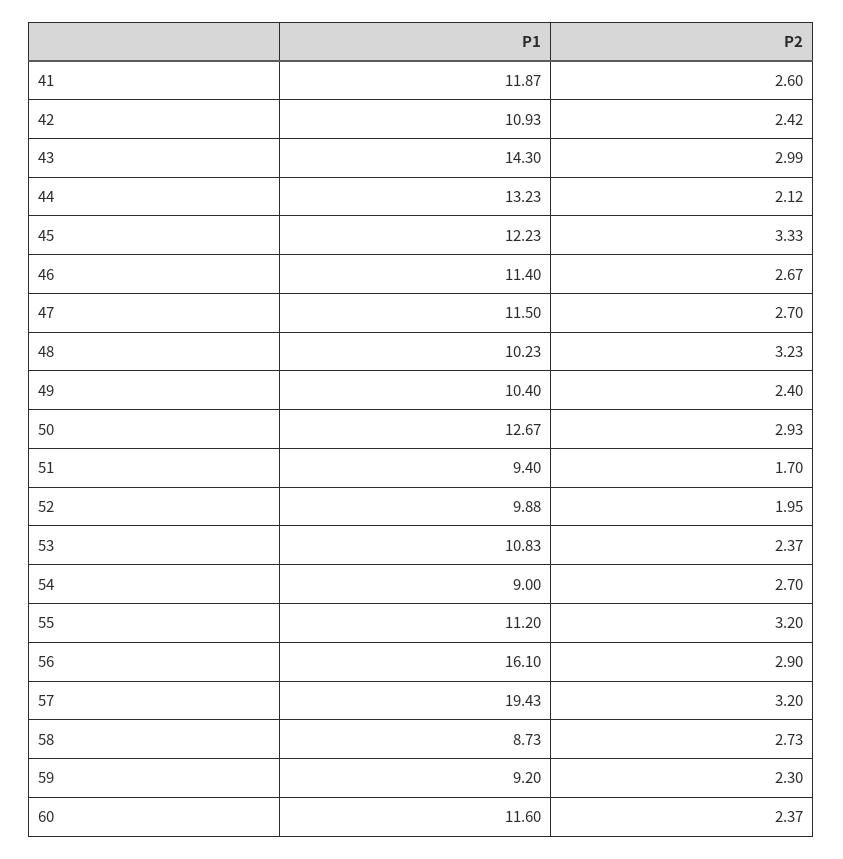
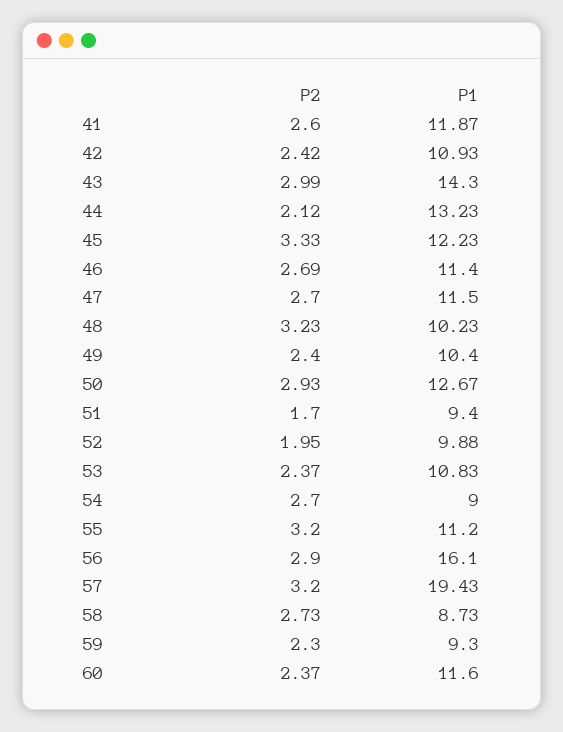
  {
    "P1": {
      "41": 11.87,
      "42": 10.93,
      "43": 14.3,
      "44": 13.23,
      "45": 12.23,
      "46": 11.4,
      "47": 11.5,
      "48": 10.23,
      "49": 10.4,
      "50": 12.67,
      "51": 9.4,
      "52": 9.88,
      "53": 10.83,
      "54": 9,
      "55": 11.2,
      "56": 16.1,
      "57": 19.43,
      "58": 8.73,
-     "59": 9.2,
+     "59": 9.3,
      "60": 11.6
    },
    "P2": {
      "41": 2.6,
      "42": 2.42,
      "43": 2.99,
      "44": 2.12,
      "45": 3.33,
-     "46": 2.67,
+     "46": 2.69,
      "47": 2.7,
      "48": 3.23,
      "49": 2.4,
      "50": 2.93,
      "51": 1.7,
      "52": 1.95,
      "53": 2.37,
      "54": 2.7,
      "55": 3.2,
      "56": 2.9,
      "57": 3.2,
      "58": 2.73,
      "59": 2.3,
      "60": 2.37
    }
  }

